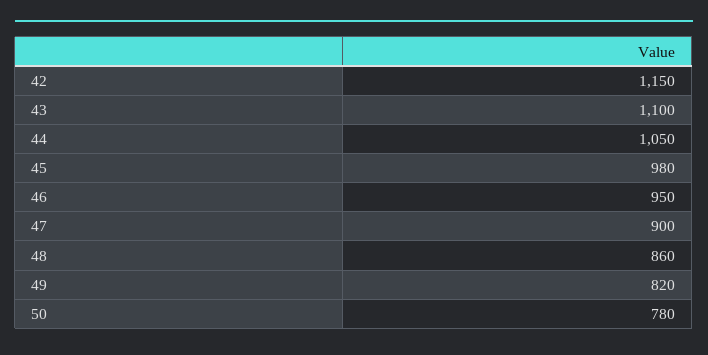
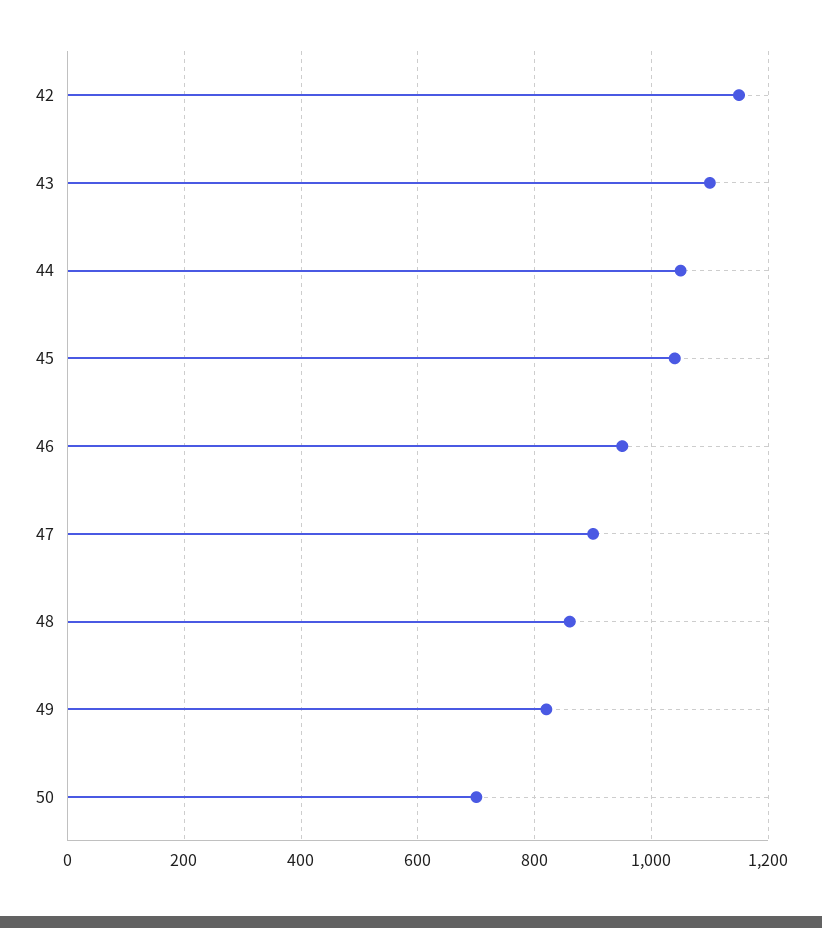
  {
    "42": 1150,
    "43": 1100,
    "44": 1050,
-   "45": 980,
+   "45": 1040,
    "46": 950,
    "47": 900,
    "48": 860,
    "49": 820,
-   "50": 780
+   "50": 700
  }

